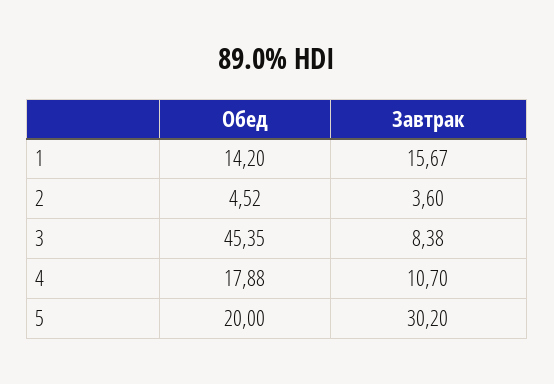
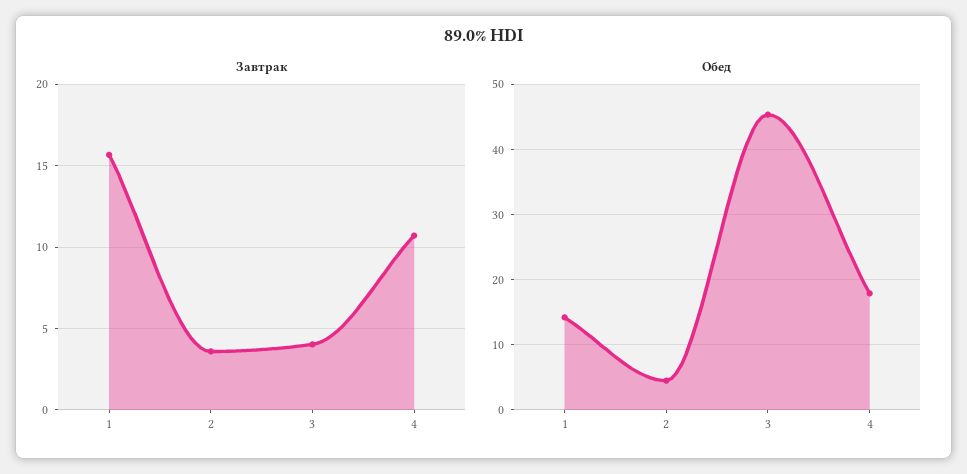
  {
    "Обед": {
      "1": 14.2,
      "2": 4.52,
      "3": 45.35,
-     "4": 17.88,
+     "4": 17.88
-     "5": 20
    },
    "Завтрак": {
      "1": 15.67,
      "2": 3.6,
-     "3": 8.38,
+     "3": 4,
-     "4": 10.7,
+     "4": 10.7
-     "5": 30.2
    }
  }

